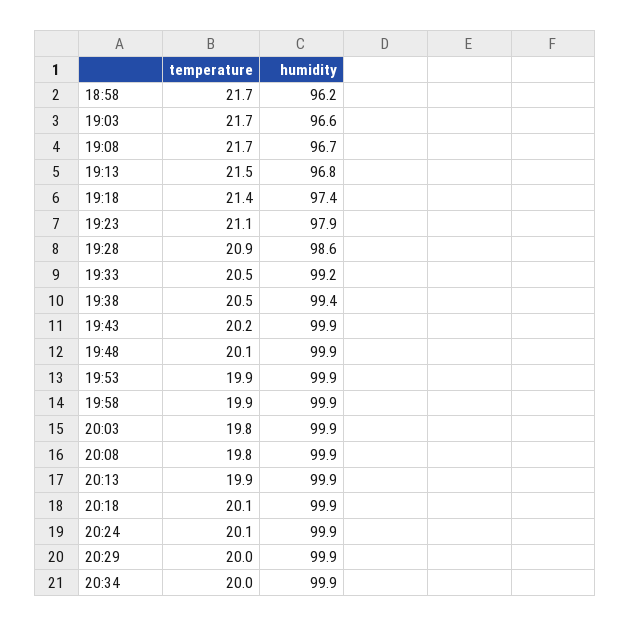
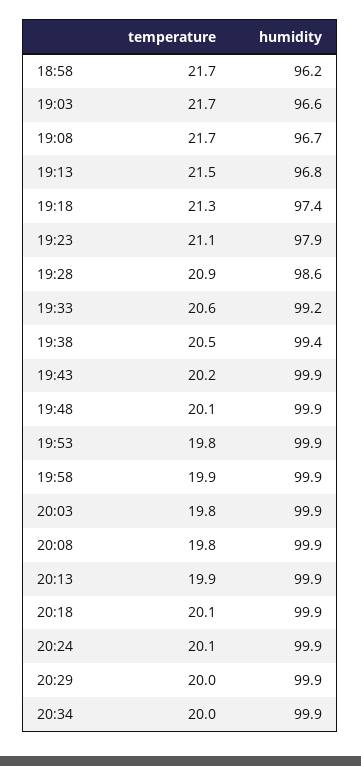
  {
    "temperature": {
      "18:58": 21.7,
      "19:03": 21.7,
      "19:08": 21.7,
      "19:13": 21.5,
-     "19:18": 21.4,
+     "19:18": 21.3,
      "19:23": 21.1,
      "19:28": 20.9,
-     "19:33": 20.5,
+     "19:33": 20.6,
      "19:38": 20.5,
      "19:43": 20.2,
      "19:48": 20.1,
-     "19:53": 19.9,
+     "19:53": 19.8,
      "19:58": 19.9,
      "20:03": 19.8,
      "20:08": 19.8,
      "20:13": 19.9,
      "20:18": 20.1,
      "20:24": 20.1,
      "20:29": 20,
      "20:34": 20
    },
    "humidity": {
      "18:58": 96.2,
      "19:03": 96.6,
      "19:08": 96.7,
      "19:13": 96.8,
      "19:18": 97.4,
      "19:23": 97.9,
      "19:28": 98.6,
      "19:33": 99.2,
      "19:38": 99.4,
      "19:43": 99.9,
      "19:48": 99.9,
      "19:53": 99.9,
      "19:58": 99.9,
      "20:03": 99.9,
      "20:08": 99.9,
      "20:13": 99.9,
      "20:18": 99.9,
      "20:24": 99.9,
      "20:29": 99.9,
      "20:34": 99.9
    }
  }

